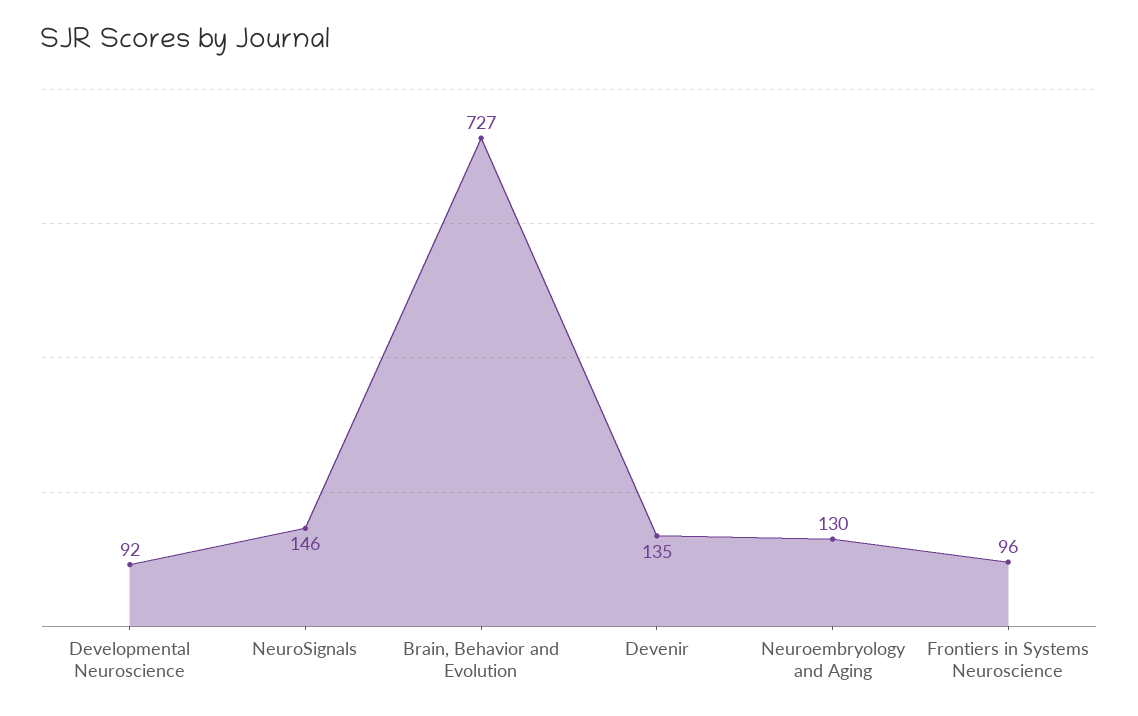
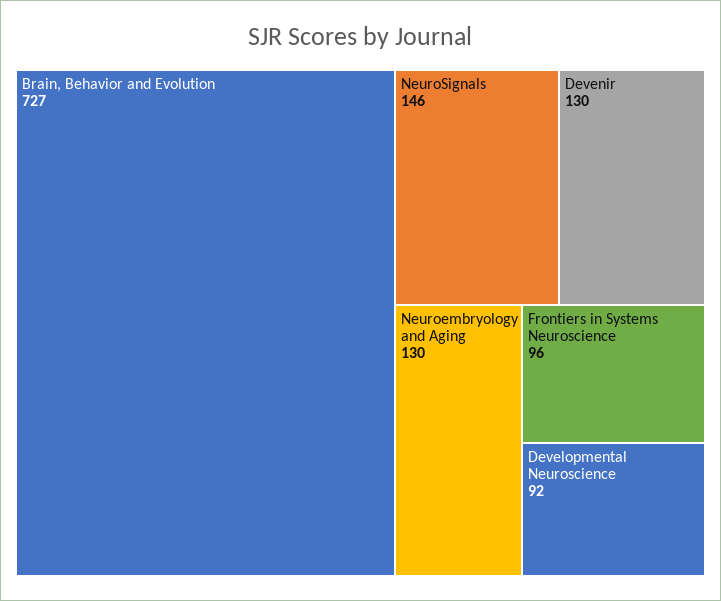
  {
    "Developmental Neuroscience": 92,
    "NeuroSignals": 146,
    "Brain, Behavior and Evolution": 727,
-   "Devenir": 135,
+   "Devenir": 130,
    "Neuroembryology and Aging": 130,
    "Frontiers in Systems Neuroscience": 96
  }

